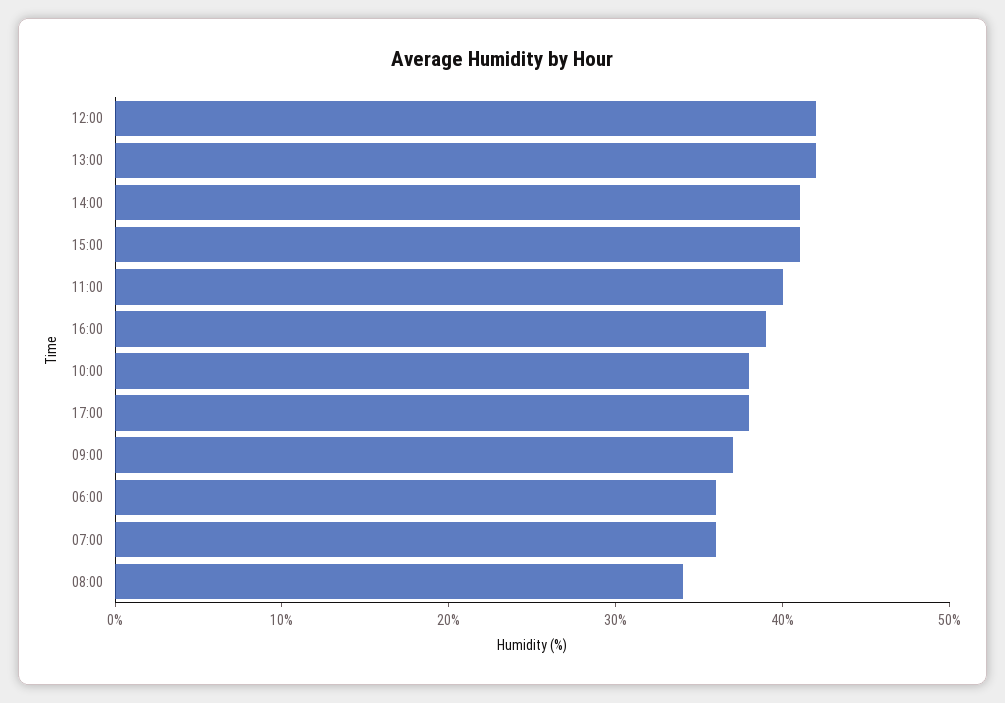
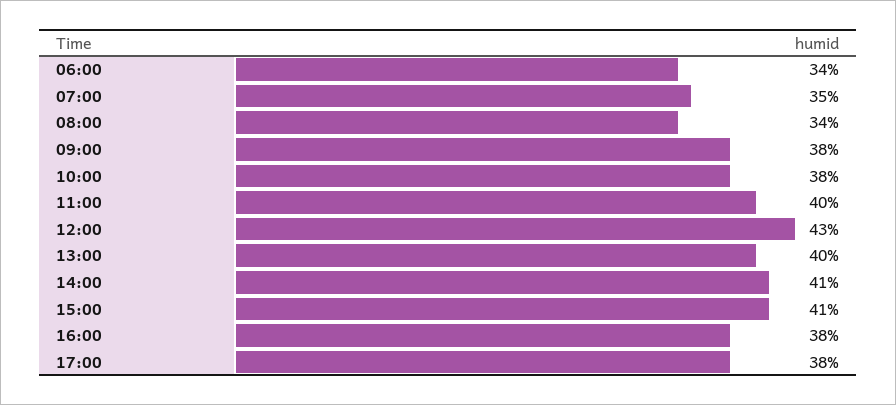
  {
-   "12:00": 42,
+   "12:00": 43,
-   "13:00": 42,
+   "13:00": 40,
    "14:00": 41,
    "15:00": 41,
    "11:00": 40,
-   "16:00": 39,
+   "16:00": 38,
    "10:00": 38,
    "17:00": 38,
-   "09:00": 37,
+   "09:00": 38,
-   "06:00": 36,
+   "06:00": 34,
-   "07:00": 36,
+   "07:00": 35,
    "08:00": 34
  }

